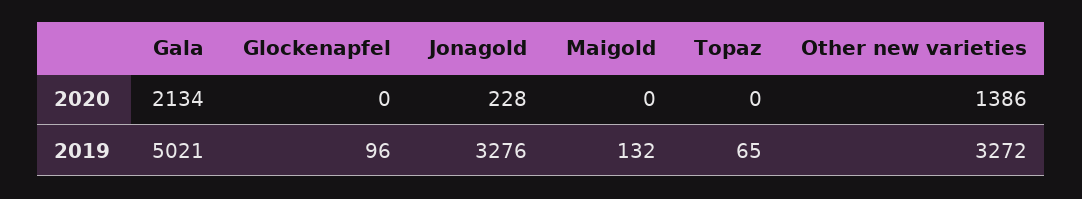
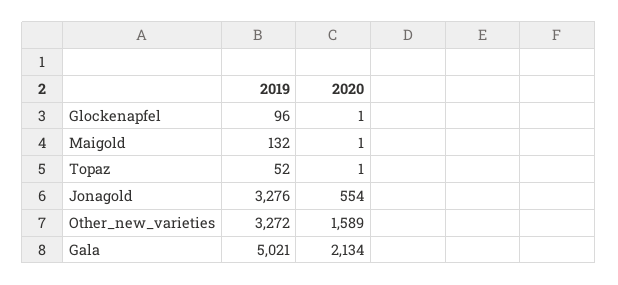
  {
    "Gala": {
      "2020": 2134,
      "2019": 5021
    },
    "Glockenapfel": {
-     "2020": 0,
+     "2020": 1,
      "2019": 96
    },
    "Jonagold": {
-     "2020": 228,
+     "2020": 554,
      "2019": 3276
    },
    "Maigold": {
-     "2020": 0,
+     "2020": 1,
      "2019": 132
    },
    "Topaz": {
-     "2020": 0,
+     "2020": 1,
-     "2019": 65
+     "2019": 52
    },
    "Other new varieties": {
-     "2020": 1386,
+     "2020": 1589,
      "2019": 3272
    }
  }

